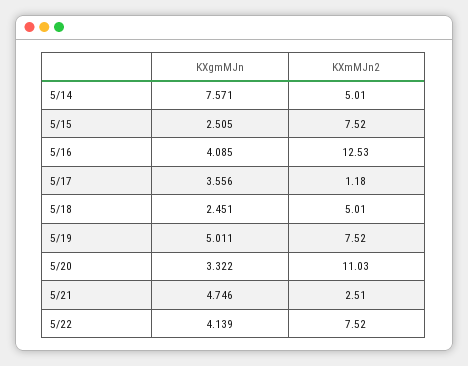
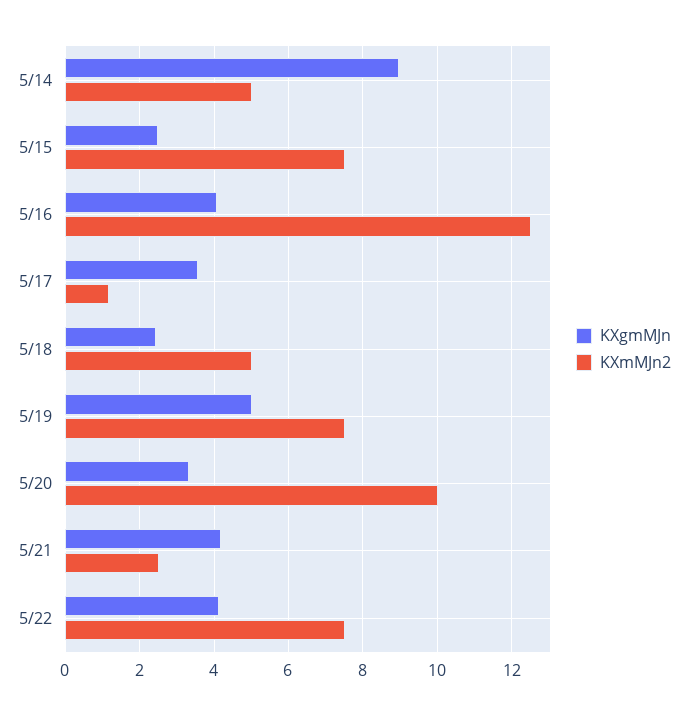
  {
    "KXgmMJn": {
-     "5/14": 7.571,
+     "5/14": 9,
      "5/15": 2.505,
      "5/16": 4.085,
      "5/17": 3.556,
      "5/18": 2.451,
      "5/19": 5.011,
      "5/20": 3.322,
-     "5/21": 4.746,
+     "5/21": 4.2,
      "5/22": 4.139
    },
    "KXmMJn2": {
      "5/14": 5.01,
      "5/15": 7.52,
      "5/16": 12.53,
      "5/17": 1.18,
      "5/18": 5.01,
      "5/19": 7.52,
-     "5/20": 11.03,
+     "5/20": 10,
      "5/21": 2.51,
      "5/22": 7.52
    }
  }

